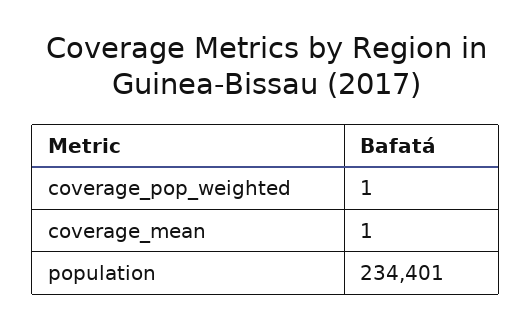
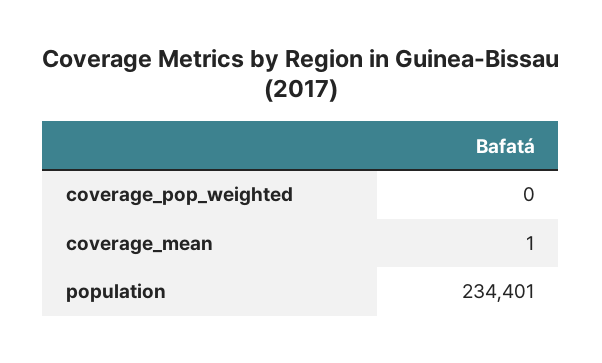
  {
-   "coverage_pop_weighted": 1,
+   "coverage_pop_weighted": 0,
    "coverage_mean": 1,
    "population": 234401
  }

